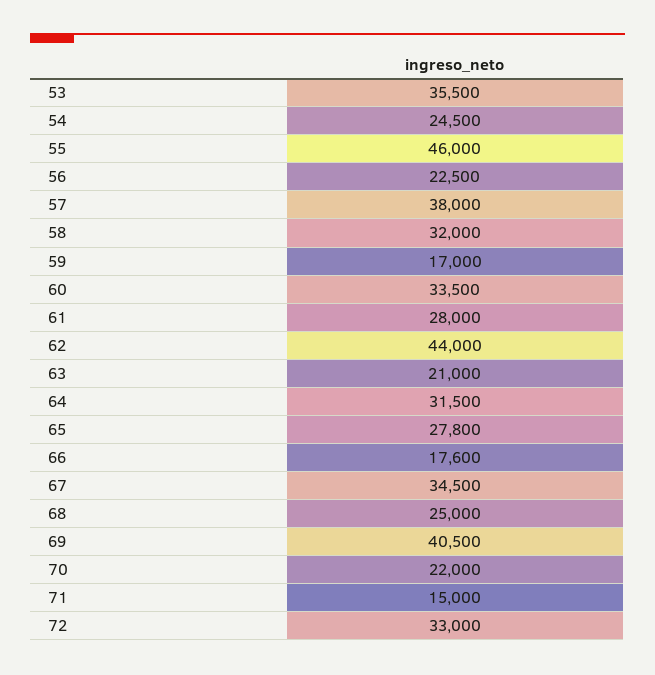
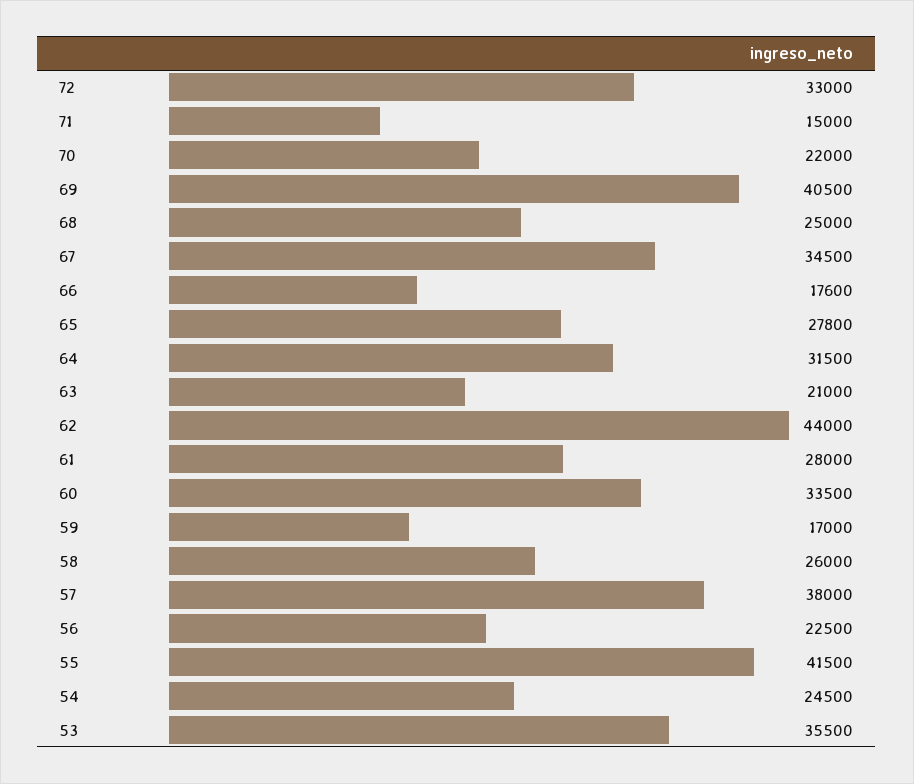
  {
    "53": 35500,
    "54": 24500,
-   "55": 46000,
+   "55": 41500,
    "56": 22500,
    "57": 38000,
-   "58": 32000,
+   "58": 26000,
    "59": 17000,
    "60": 33500,
    "61": 28000,
    "62": 44000,
    "63": 21000,
    "64": 31500,
    "65": 27800,
    "66": 17600,
    "67": 34500,
    "68": 25000,
    "69": 40500,
    "70": 22000,
    "71": 15000,
    "72": 33000
  }

